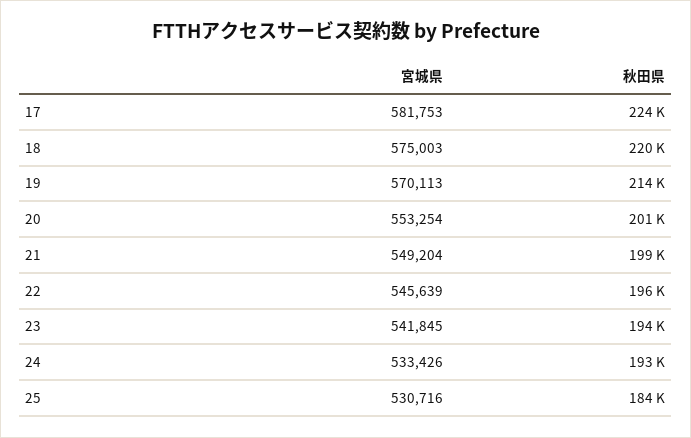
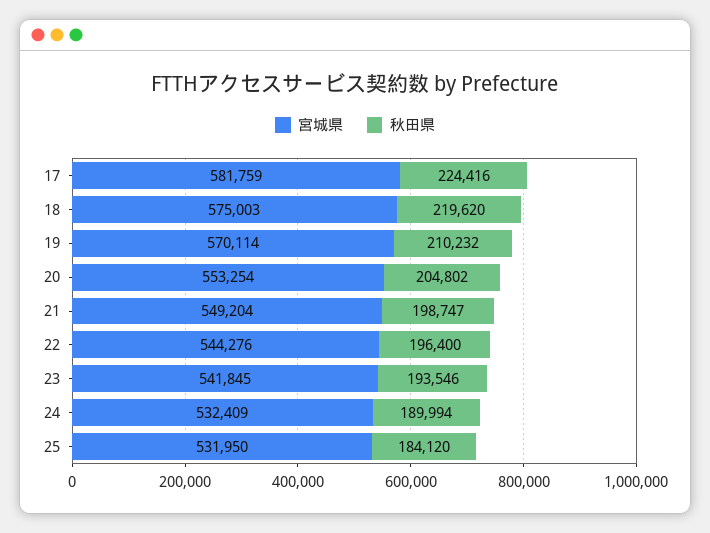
  {
    "宮城県": {
-     "17": 581753,
+     "17": 581759,
      "18": 575003,
-     "19": 570113,
+     "19": 570114,
      "20": 553254,
      "21": 549204,
-     "22": 545639,
+     "22": 544276,
      "23": 541845,
-     "24": 533426,
+     "24": 532409,
-     "25": 530716
+     "25": 531950
    },
    "秋田県": {
      "17": 224416,
      "18": 219620,
-     "19": 214000,
+     "19": 210232,
-     "20": 201000,
+     "20": 204802,
      "21": 198747,
      "22": 196400,
      "23": 193546,
-     "24": 193000,
+     "24": 189994,
      "25": 184120
    }
  }

